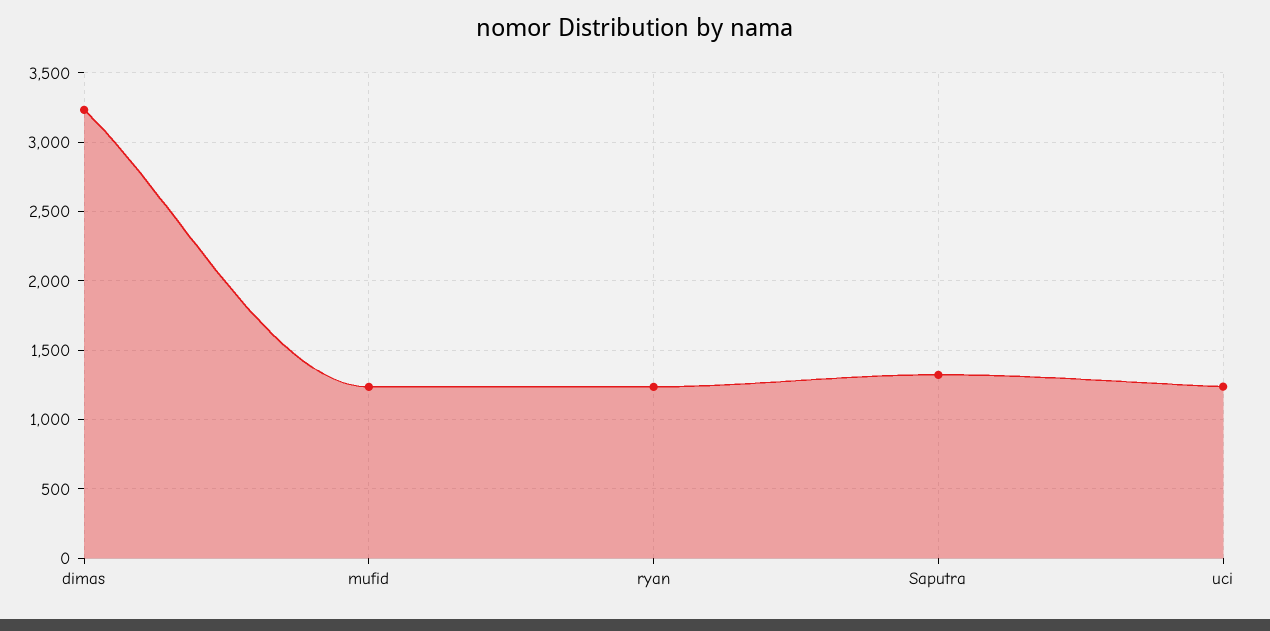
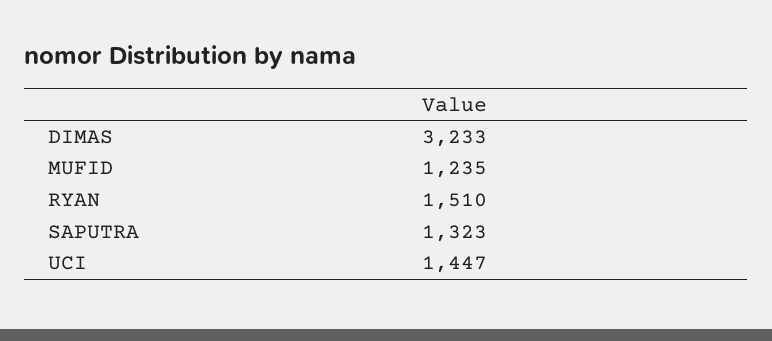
  {
    "dimas": 3233,
    "mufid": 1235,
-   "ryan": 1250,
+   "ryan": 1510,
    "Saputra": 1323,
-   "uci": 1250
+   "uci": 1447
  }

